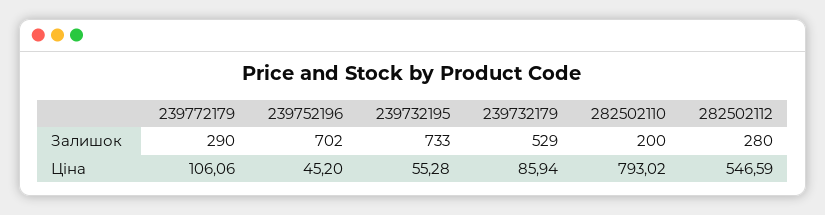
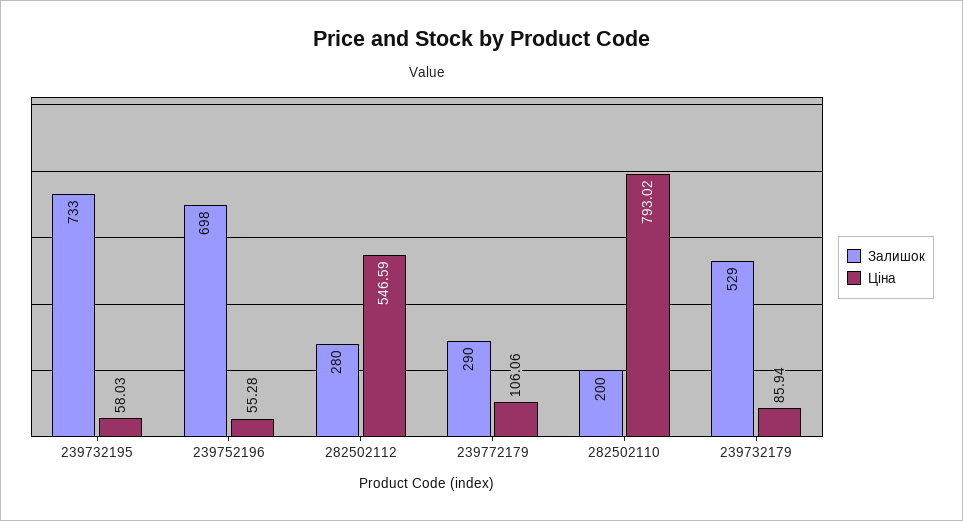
  {
    "Залишок": {
      "239772179": 290,
-     "239752196": 702,
+     "239752196": 698,
      "239732195": 733,
      "239732179": 529,
      "282502110": 200,
      "282502112": 280
    },
    "Ціна": {
      "239772179": 106.06,
-     "239752196": 45.2,
+     "239752196": 55.28,
-     "239732195": 55.28,
+     "239732195": 58.03,
      "239732179": 85.94,
      "282502110": 793.02,
      "282502112": 546.59
    }
  }

